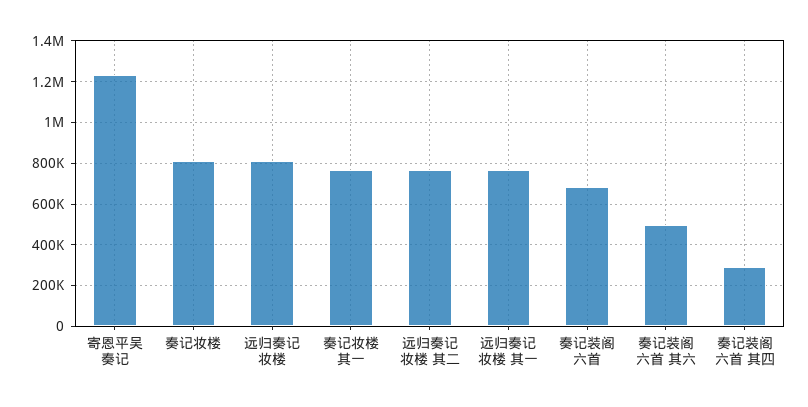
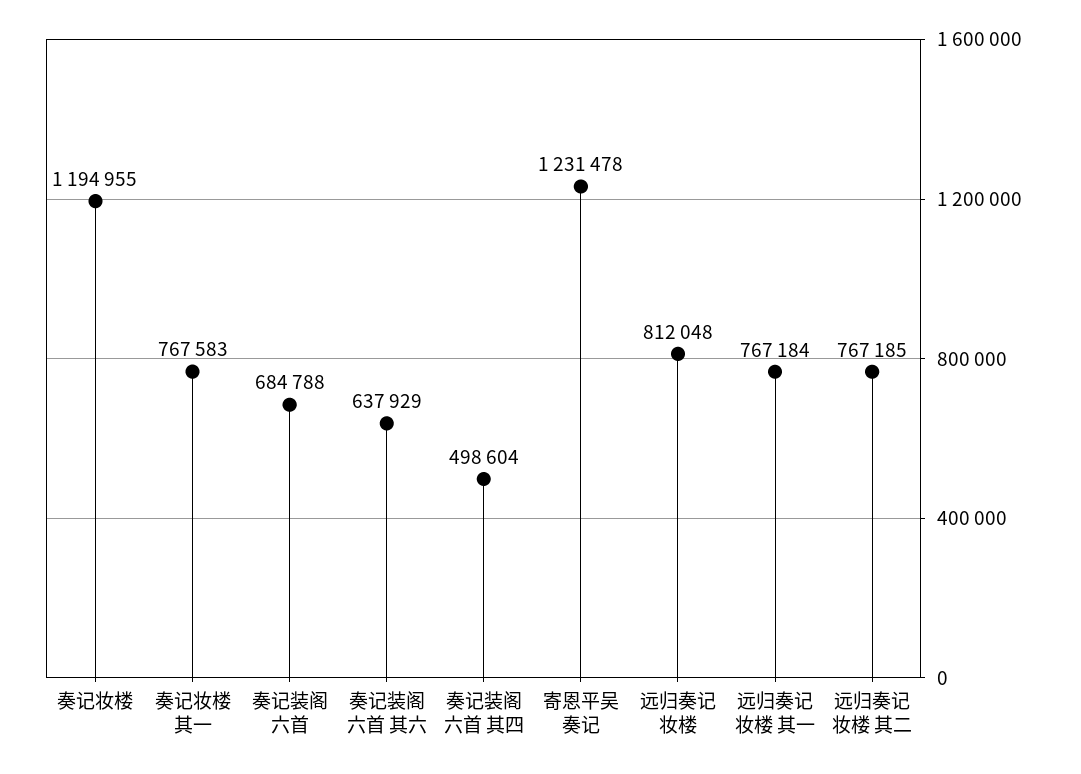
  {
    "寄恩平吴奏记": 1231478,
-   "奏记妆楼": 800000,
+   "奏记妆楼": 1194955,
    "远归奏记妆楼": 812048,
    "奏记妆楼 其一": 767583,
    "远归奏记妆楼 其二": 767185,
    "远归奏记妆楼 其一": 767184,
    "奏记装阁六首": 684788,
-   "奏记装阁六首 其六": 500000,
+   "奏记装阁六首 其六": 637929,
-   "奏记装阁六首 其四": 300000
+   "奏记装阁六首 其四": 498604
  }

